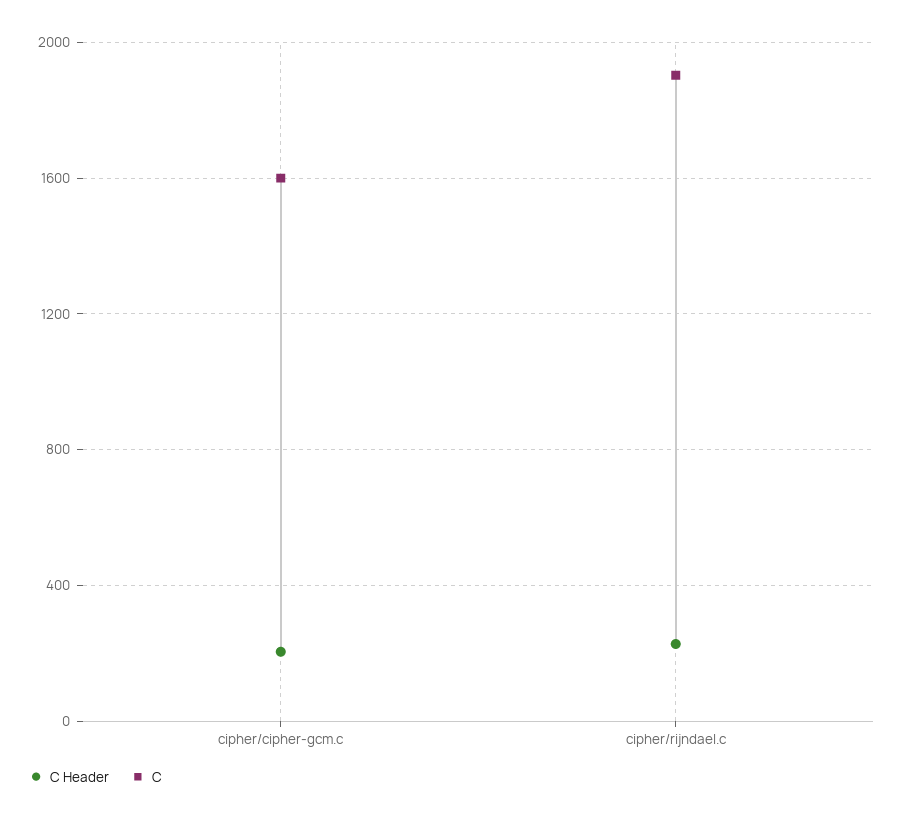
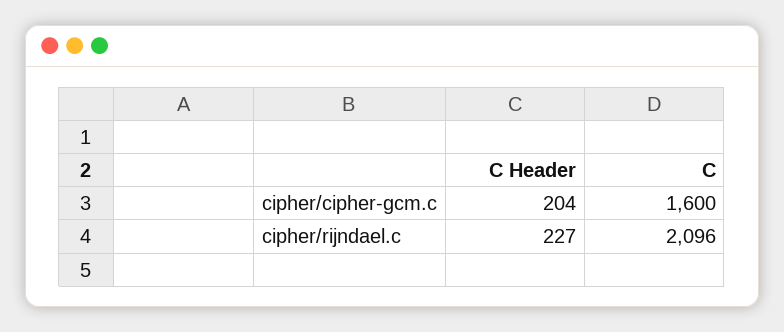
  {
    "C Header": {
      "cipher/cipher-gcm.c": 204,
      "cipher/rijndael.c": 227
    },
    "C": {
      "cipher/cipher-gcm.c": 1600,
-     "cipher/rijndael.c": 1900
+     "cipher/rijndael.c": 2096
    }
  }

